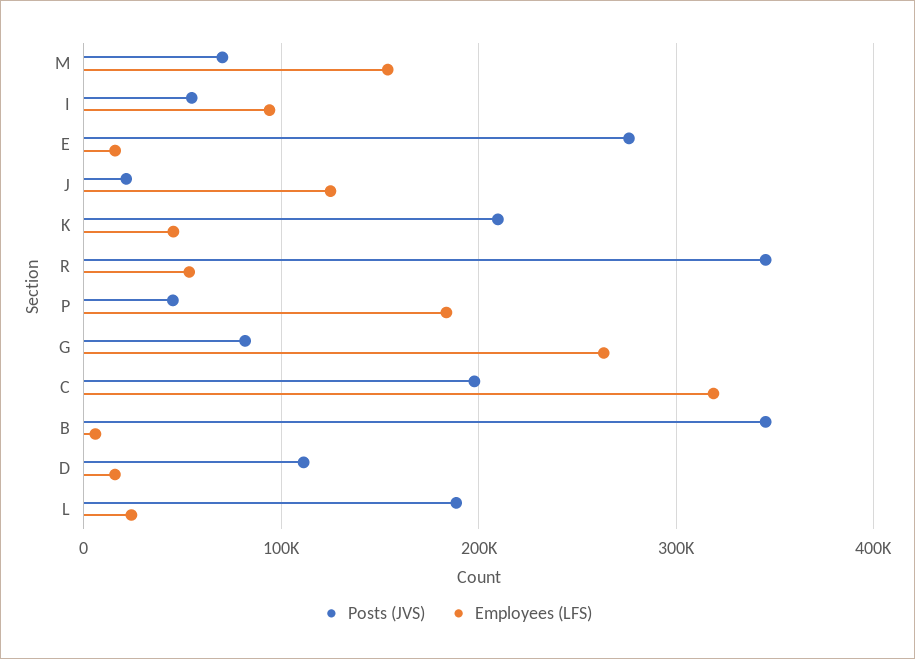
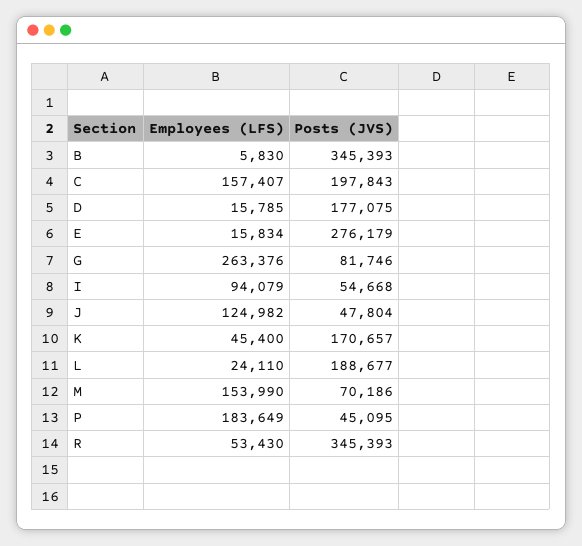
  {
    "Posts (JVS)": {
      "M": 70186,
      "I": 54668,
      "E": 276179,
-     "J": 20000,
+     "J": 47804,
-     "K": 210000,
+     "K": 170657,
      "R": 345393,
      "P": 45095,
      "G": 81746,
      "C": 197843,
      "B": 345393,
-     "D": 110000,
+     "D": 177075,
      "L": 188677
    },
    "Employees (LFS)": {
      "M": 153990,
      "I": 94079,
      "E": 15834,
      "J": 124982,
      "K": 45400,
      "R": 53430,
      "P": 183649,
      "G": 263376,
-     "C": 320000,
+     "C": 157407,
      "B": 5830,
      "D": 15785,
      "L": 24110
    }
  }

